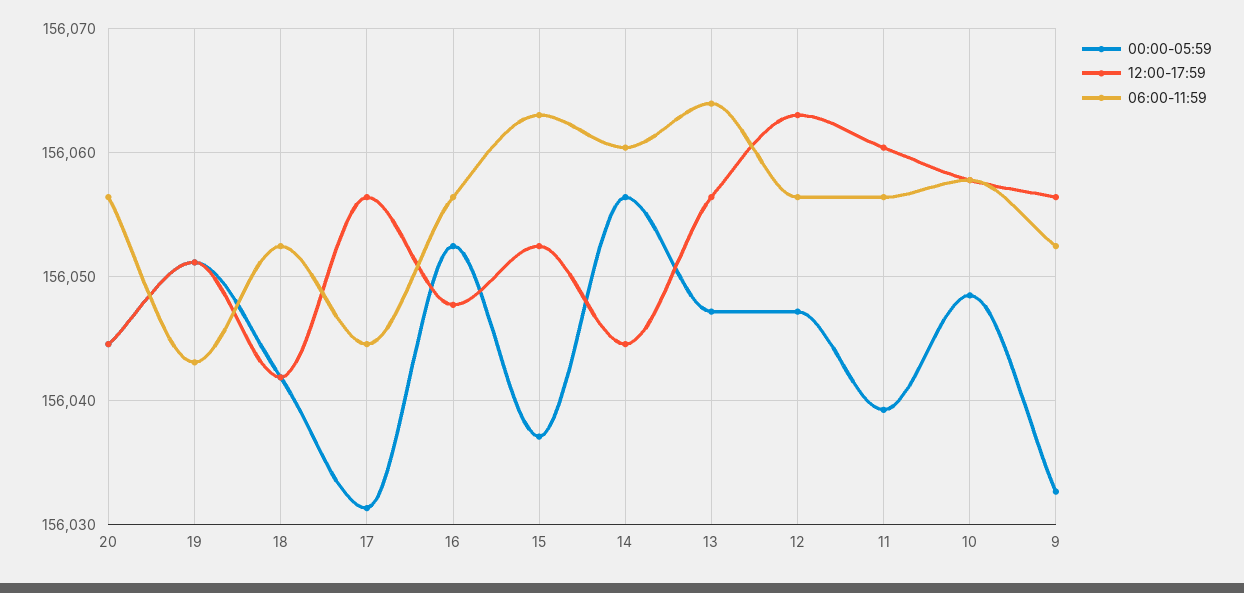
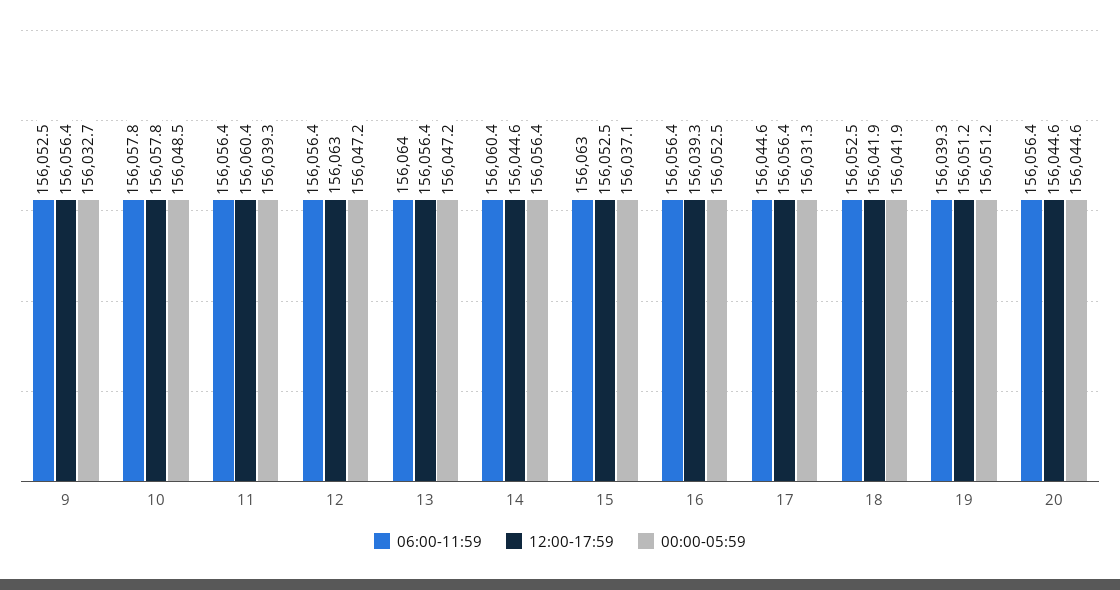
  {
    "00:00-05:59": {
      "20": 156044.6,
      "19": 156051.2,
      "18": 156041.9,
      "17": 156031.3,
      "16": 156052.5,
      "15": 156037.1,
      "14": 156056.4,
      "13": 156047.2,
      "12": 156047.2,
      "11": 156039.3,
      "10": 156048.5,
      "9": 156032.7
    },
    "12:00-17:59": {
      "20": 156044.6,
      "19": 156051.2,
      "18": 156041.9,
      "17": 156056.4,
-     "16": 156048,
+     "16": 156039.3,
      "15": 156052.5,
      "14": 156044.6,
      "13": 156056.4,
      "12": 156063,
      "11": 156060.4,
      "10": 156057.8,
      "9": 156056.4
    },
    "06:00-11:59": {
      "20": 156056.4,
-     "19": 156043,
+     "19": 156039.3,
      "18": 156052.5,
      "17": 156044.6,
      "16": 156056.4,
      "15": 156063,
      "14": 156060.4,
      "13": 156064,
      "12": 156056.4,
      "11": 156056.4,
      "10": 156057.8,
      "9": 156052.5
    }
  }

